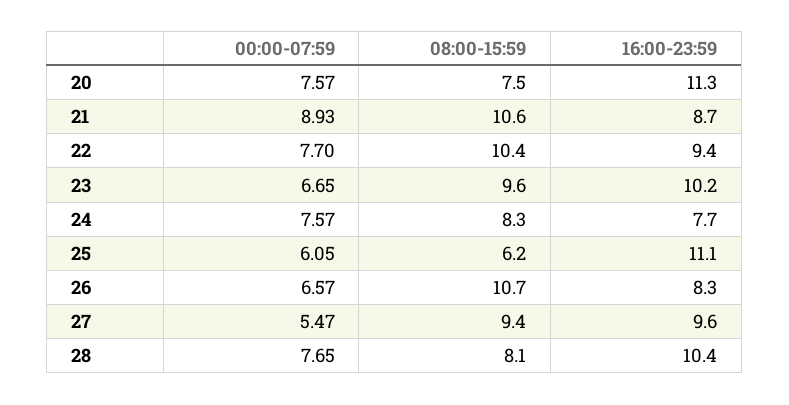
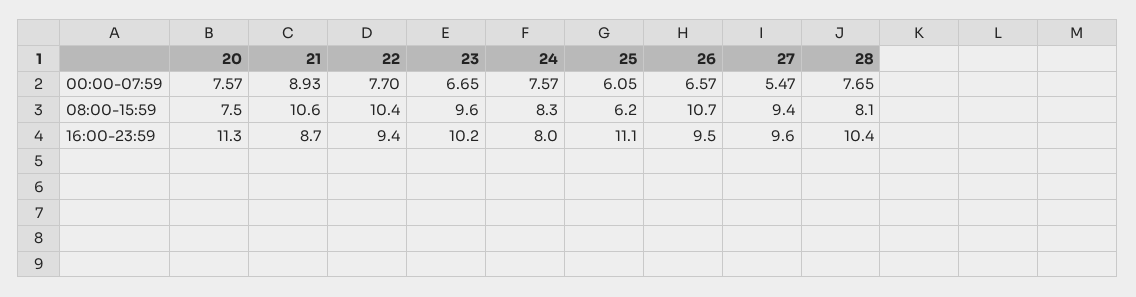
  {
    "00:00-07:59": {
      "20": 7.57,
      "21": 8.93,
      "22": 7.7,
      "23": 6.65,
      "24": 7.57,
      "25": 6.05,
      "26": 6.57,
      "27": 5.47,
      "28": 7.65
    },
    "08:00-15:59": {
      "20": 7.5,
      "21": 10.6,
      "22": 10.4,
      "23": 9.6,
      "24": 8.3,
      "25": 6.2,
      "26": 10.7,
      "27": 9.4,
      "28": 8.1
    },
    "16:00-23:59": {
      "20": 11.3,
      "21": 8.7,
      "22": 9.4,
      "23": 10.2,
-     "24": 7.7,
+     "24": 8,
      "25": 11.1,
-     "26": 8.3,
+     "26": 9.5,
      "27": 9.6,
      "28": 10.4
    }
  }

